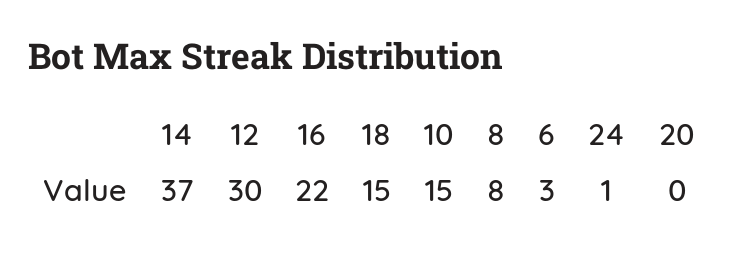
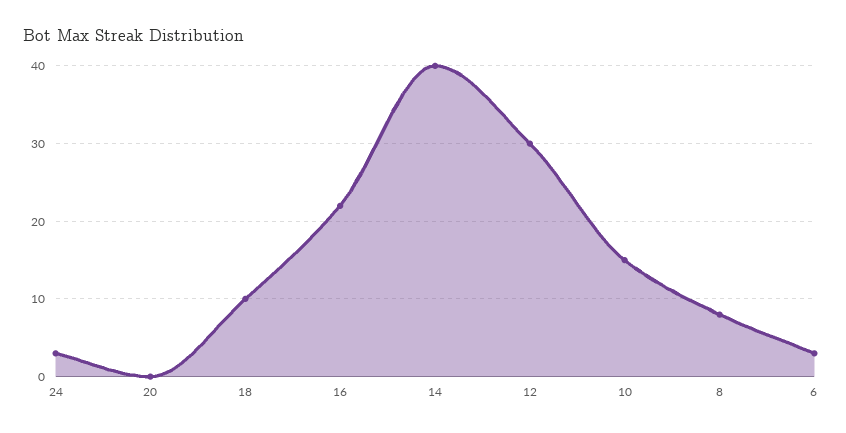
  {
-   "14": 37,
+   "14": 40,
    "12": 30,
    "16": 22,
-   "18": 15,
+   "18": 10,
    "10": 15,
    "8": 8,
    "6": 3,
-   "24": 1,
+   "24": 3,
    "20": 0
  }

